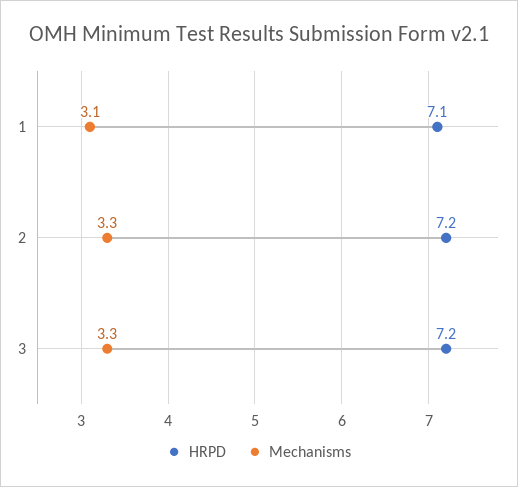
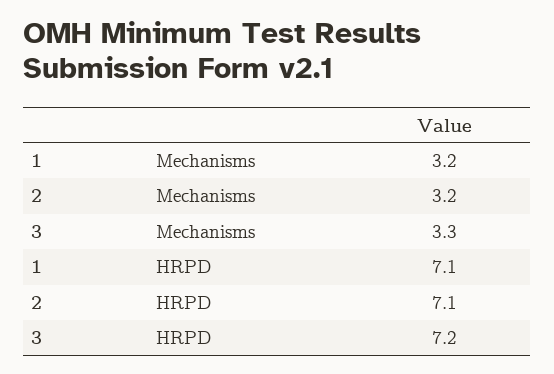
  {
    "HRPD": {
      "1": 7.1,
-     "2": 7.2,
+     "2": 7.1,
      "3": 7.2
    },
    "Mechanisms": {
-     "1": 3.1,
+     "1": 3.2,
-     "2": 3.3,
+     "2": 3.2,
      "3": 3.3
    }
  }

